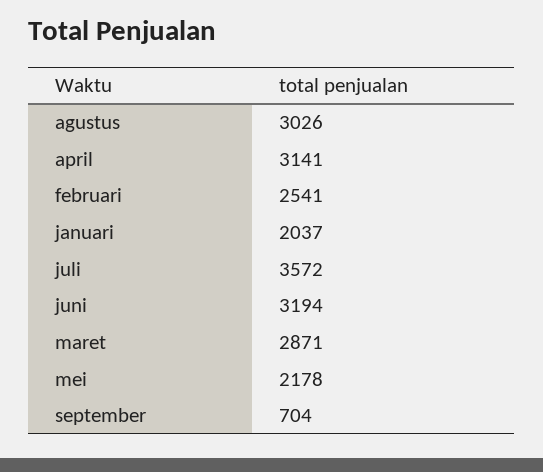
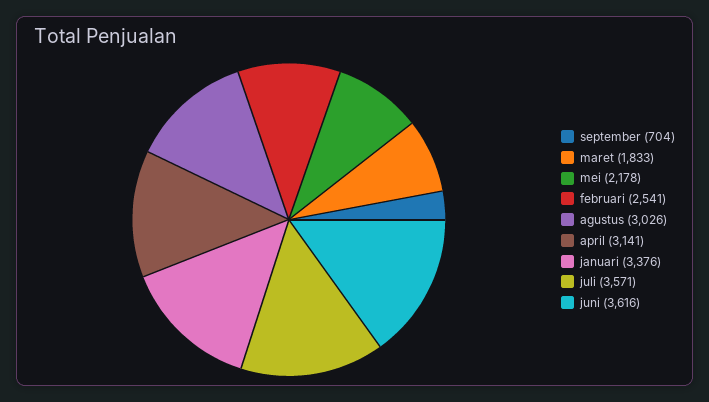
  {
    "agustus": 3026,
    "april": 3141,
    "februari": 2541,
-   "januari": 2037,
+   "januari": 3376,
-   "juli": 3572,
+   "juli": 3571,
-   "juni": 3194,
+   "juni": 3616,
-   "maret": 2871,
+   "maret": 1833,
    "mei": 2178,
    "september": 704
  }

